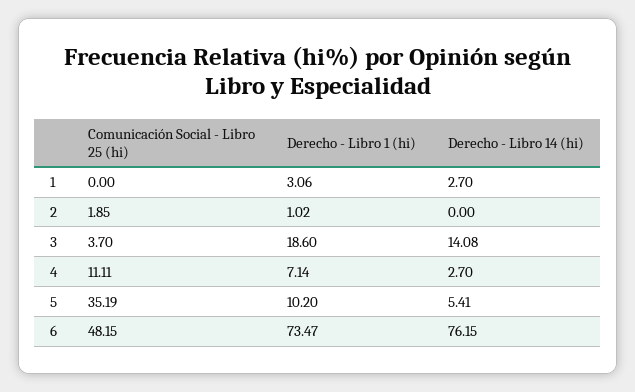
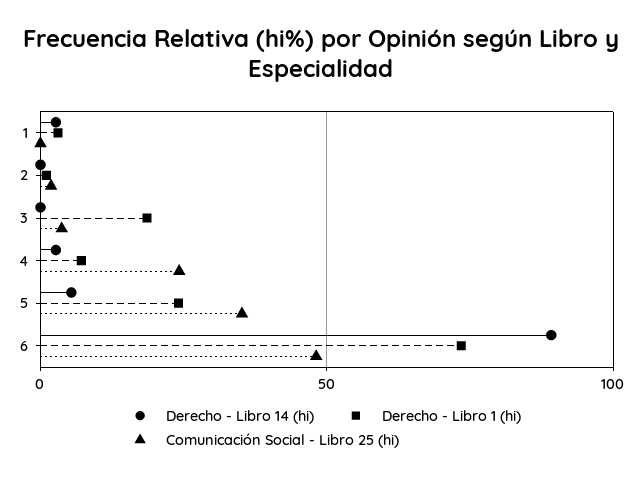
  {
    "Comunicación Social - Libro 25 (hi)": {
      "1": 0,
      "2": 1.85,
      "3": 3.7,
-     "4": 11.11,
+     "4": 25,
      "5": 35.19,
      "6": 48.15
    },
    "Derecho - Libro 1 (hi)": {
      "1": 3.06,
      "2": 1.02,
      "3": 18.6,
      "4": 7.14,
-     "5": 10.2,
+     "5": 25,
      "6": 73.47
    },
    "Derecho - Libro 14 (hi)": {
      "1": 2.7,
      "2": 0,
-     "3": 14.08,
+     "3": 0,
      "4": 2.7,
      "5": 5.41,
-     "6": 76.15
+     "6": 90
    }
  }

